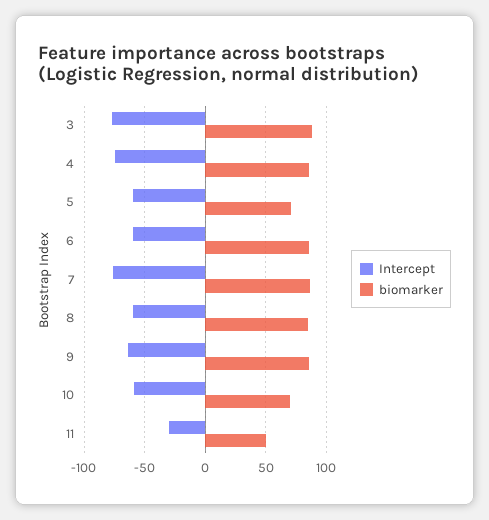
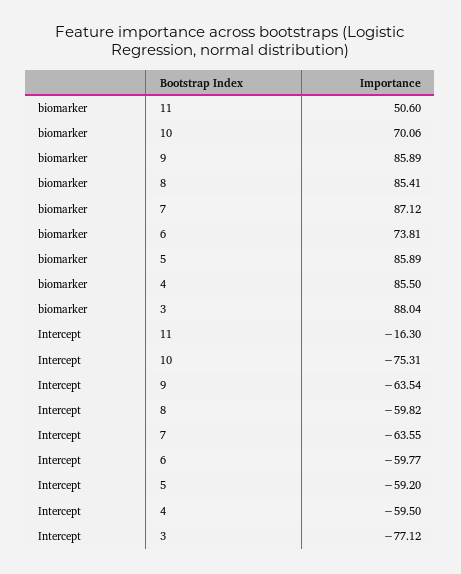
  {
    "Intercept": {
      "3": -77.12,
-     "4": -75,
+     "4": -59.5,
      "5": -59.2,
      "6": -59.77,
-     "7": -75,
+     "7": -63.55,
      "8": -59.82,
      "9": -63.54,
-     "10": -60,
+     "10": -75.31,
-     "11": -30
+     "11": -16.3
    },
    "biomarker": {
      "3": 88.04,
      "4": 85.5,
-     "5": 70,
+     "5": 85.89,
-     "6": 85,
+     "6": 73.81,
      "7": 87.12,
      "8": 85.41,
      "9": 85.89,
      "10": 70.06,
      "11": 50.6
    }
  }

